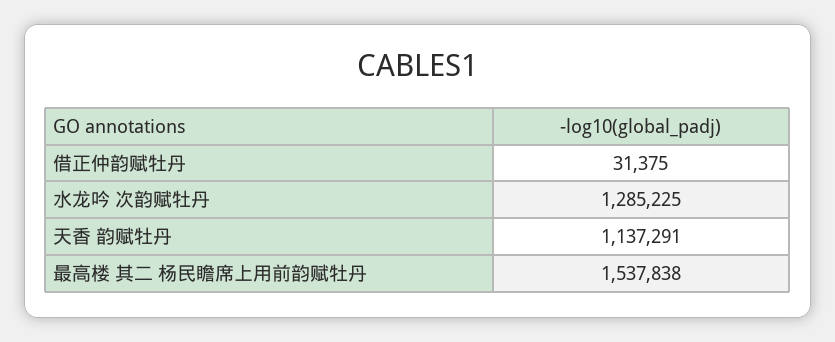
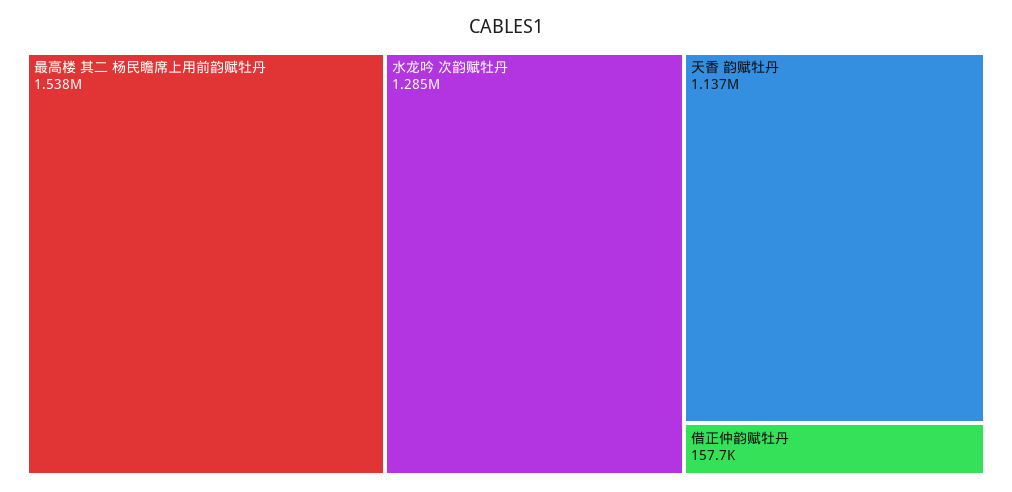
  {
-   "借正仲韵赋牡丹": 31375,
+   "借正仲韵赋牡丹": 157700,
    "水龙吟 次韵赋牡丹": 1285225,
    "天香 韵赋牡丹": 1137291,
    "最高楼 其二 杨民瞻席上用前韵赋牡丹": 1537838
  }

